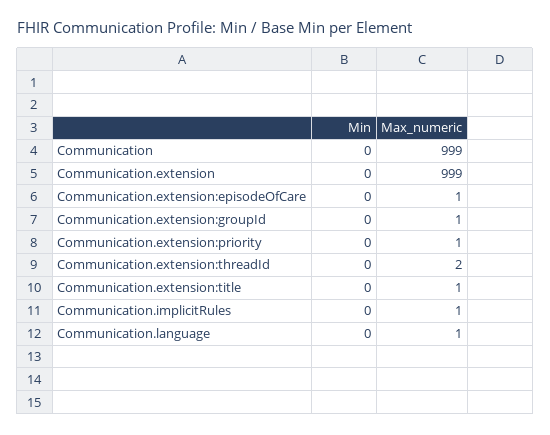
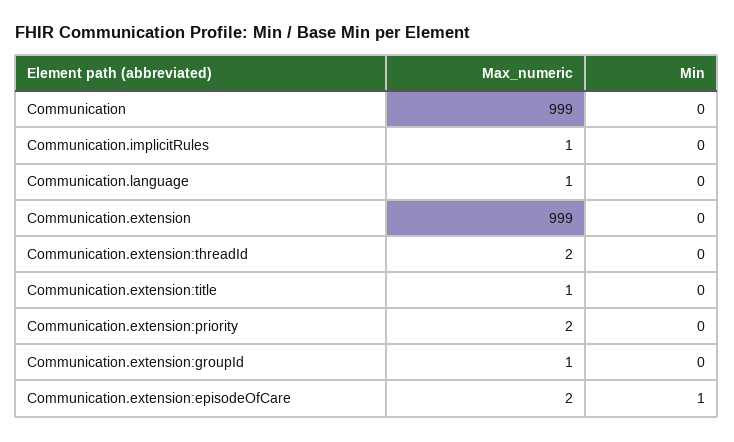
  {
    "Min": {
      "Communication": 0,
      "Communication.extension": 0,
-     "Communication.extension:episodeOfCare": 0,
+     "Communication.extension:episodeOfCare": 1,
      "Communication.extension:groupId": 0,
      "Communication.extension:priority": 0,
      "Communication.extension:threadId": 0,
      "Communication.extension:title": 0,
      "Communication.implicitRules": 0,
      "Communication.language": 0
    },
    "Max_numeric": {
      "Communication": 999,
      "Communication.extension": 999,
-     "Communication.extension:episodeOfCare": 1,
+     "Communication.extension:episodeOfCare": 2,
      "Communication.extension:groupId": 1,
-     "Communication.extension:priority": 1,
+     "Communication.extension:priority": 2,
      "Communication.extension:threadId": 2,
      "Communication.extension:title": 1,
      "Communication.implicitRules": 1,
      "Communication.language": 1
    }
  }

